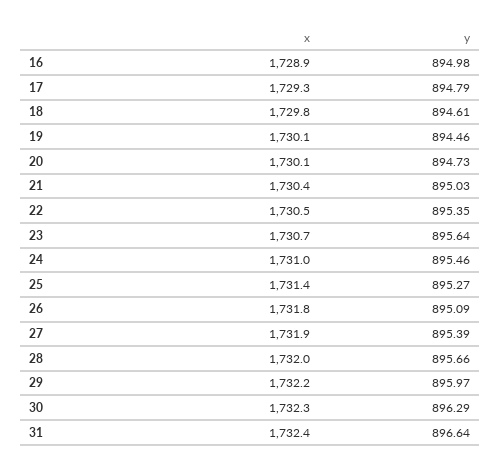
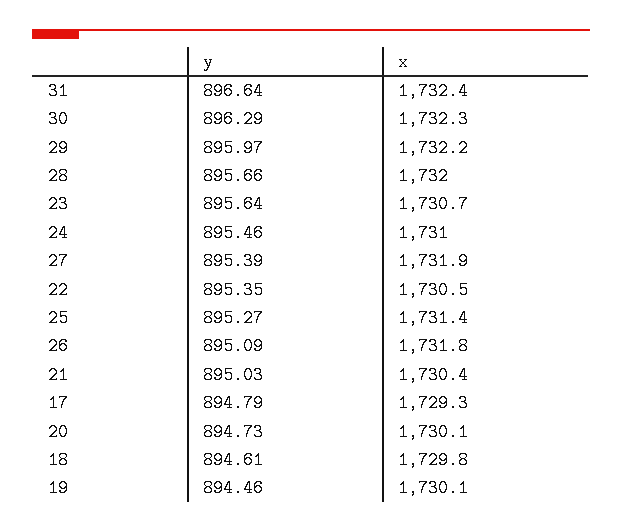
  {
    "x": {
-     "16": 1728.9,
      "17": 1729.3,
      "18": 1729.8,
      "19": 1730.1,
      "20": 1730.1,
      "21": 1730.4,
      "22": 1730.5,
      "23": 1730.7,
      "24": 1731,
      "25": 1731.4,
      "26": 1731.8,
      "27": 1731.9,
      "28": 1732,
      "29": 1732.2,
      "30": 1732.3,
      "31": 1732.4
    },
    "y": {
-     "16": 894.98,
      "17": 894.79,
      "18": 894.61,
      "19": 894.46,
      "20": 894.73,
      "21": 895.03,
      "22": 895.35,
      "23": 895.64,
      "24": 895.46,
      "25": 895.27,
      "26": 895.09,
      "27": 895.39,
      "28": 895.66,
      "29": 895.97,
      "30": 896.29,
      "31": 896.64
    }
  }

